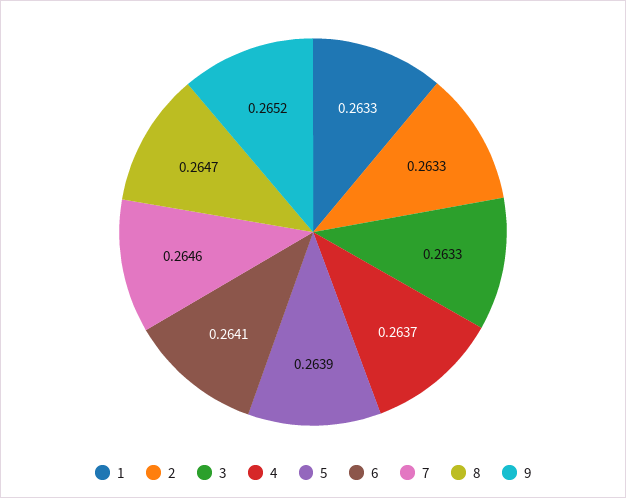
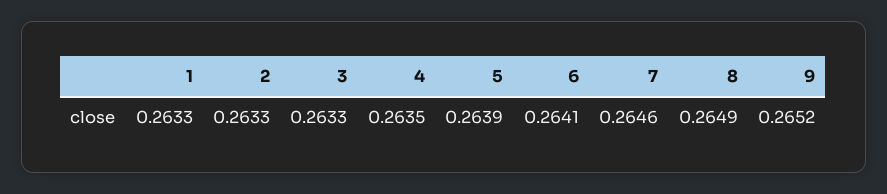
  {
    "1": 0.2633,
    "2": 0.2633,
    "3": 0.2633,
-   "4": 0.2637,
+   "4": 0.2635,
    "5": 0.2639,
    "6": 0.2641,
    "7": 0.2646,
-   "8": 0.2647,
+   "8": 0.2649,
    "9": 0.2652
  }

